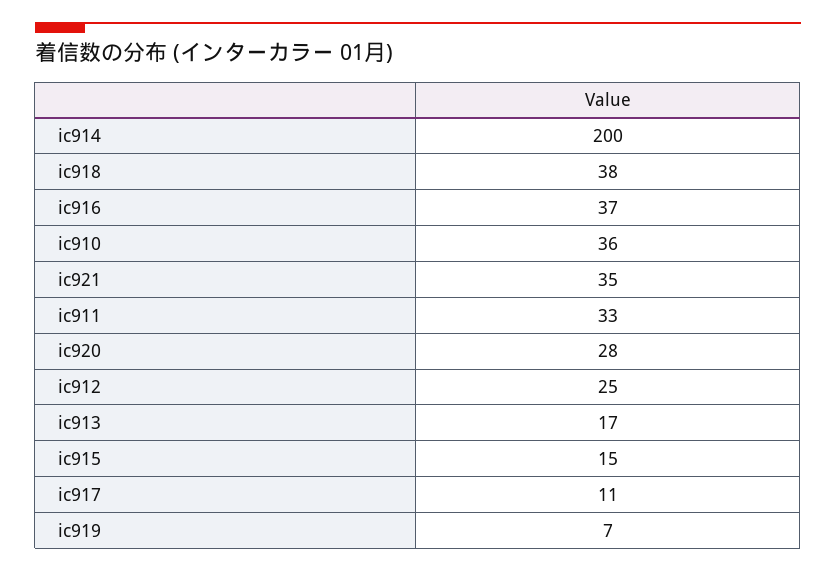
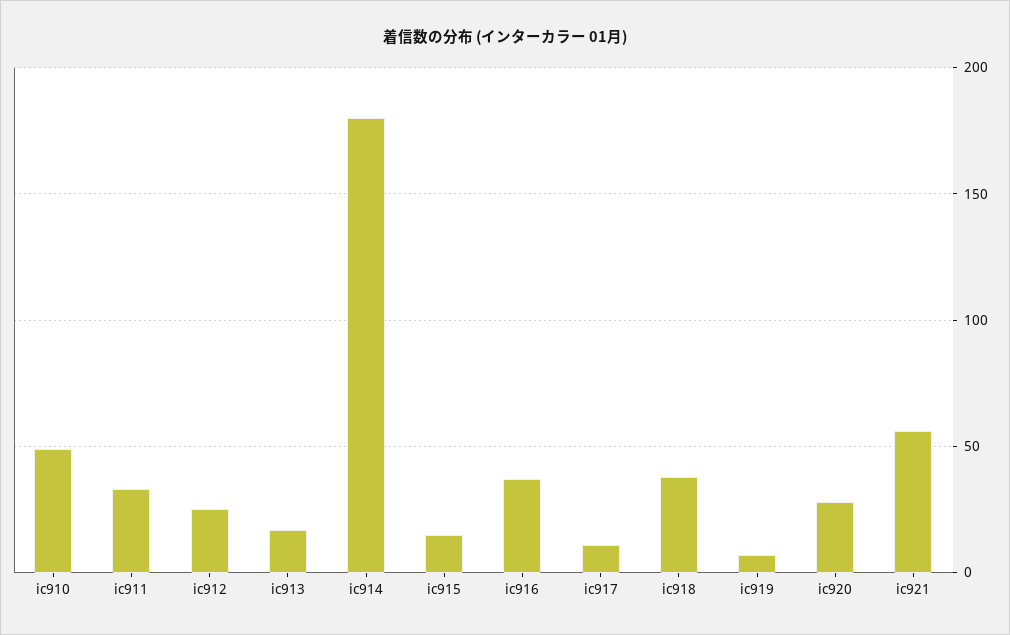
  {
-   "ic914": 200,
+   "ic914": 180,
    "ic918": 38,
    "ic916": 37,
-   "ic910": 36,
+   "ic910": 50,
-   "ic921": 35,
+   "ic921": 55,
    "ic911": 33,
    "ic920": 28,
    "ic912": 25,
    "ic913": 17,
    "ic915": 15,
    "ic917": 11,
    "ic919": 7
  }

